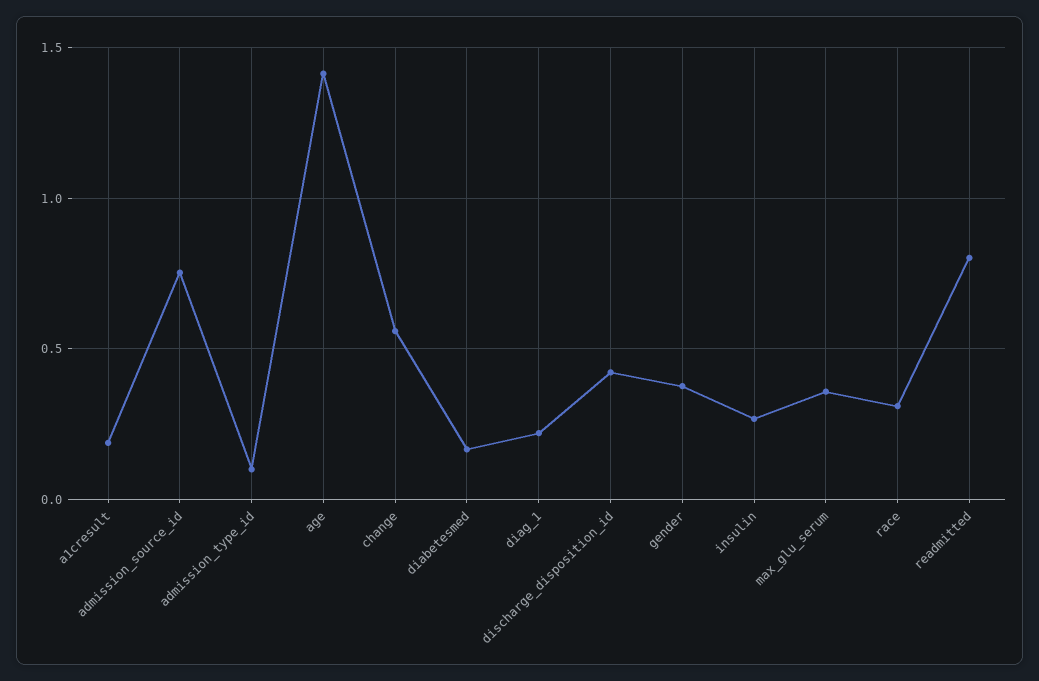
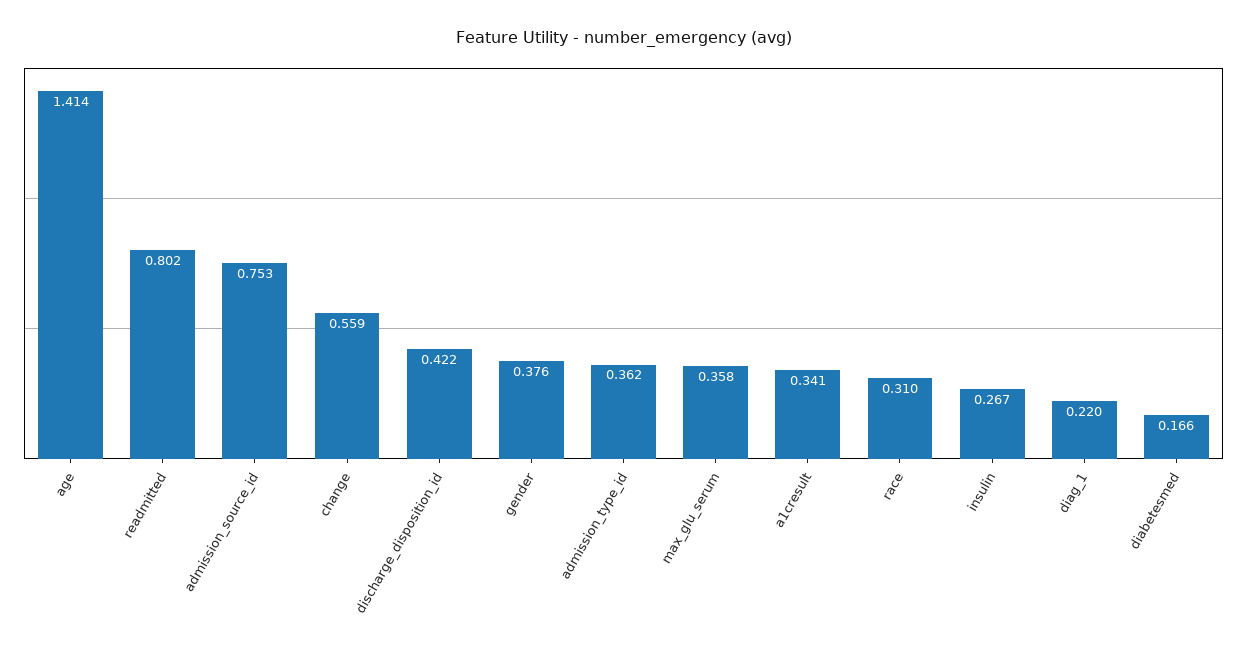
  {
-   "a1cresult": 0.2,
+   "a1cresult": 0.341,
    "admission_source_id": 0.753,
-   "admission_type_id": 0.1,
+   "admission_type_id": 0.362,
    "age": 1.414,
    "change": 0.559,
    "diabetesmed": 0.166,
    "diag_1": 0.22,
    "discharge_disposition_id": 0.422,
    "gender": 0.376,
    "insulin": 0.267,
    "max_glu_serum": 0.358,
    "race": 0.31,
    "readmitted": 0.802
  }

